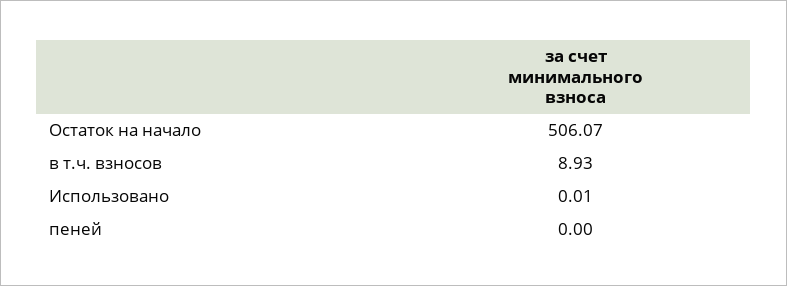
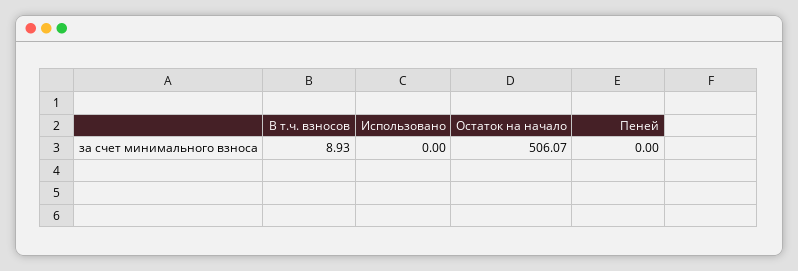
  {
    "Остаток на начало": 506.07,
    "в т.ч. взносов": 8.93,
-   "Использовано": 0.01,
+   "Использовано": 0,
    "пеней": 0
  }

